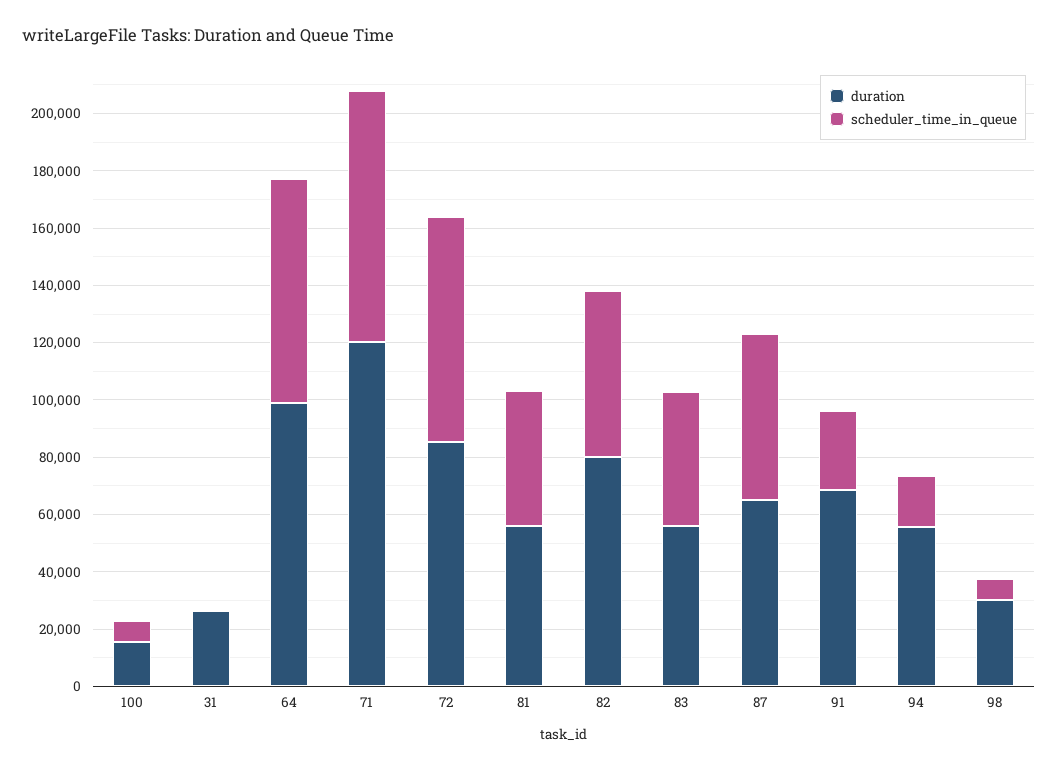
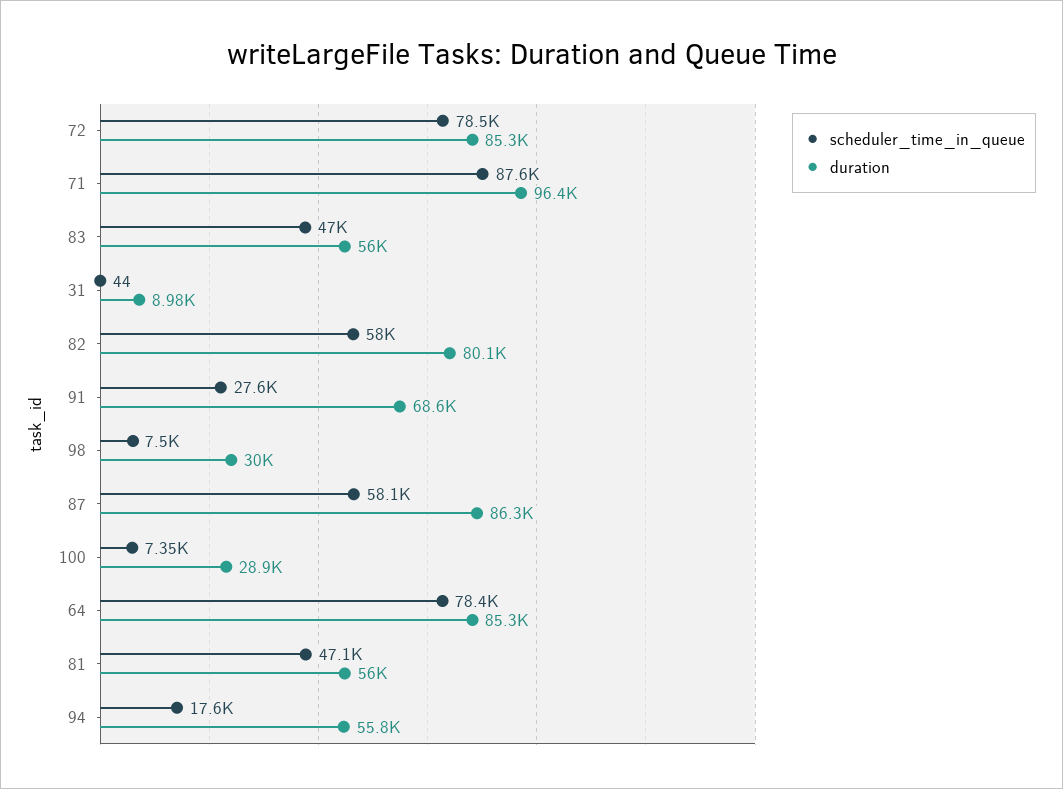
  {
    "duration": {
-     "100": 15000,
+     "100": 28900,
-     "31": 25000,
+     "31": 8980,
-     "64": 100000,
+     "64": 85300,
-     "71": 120000,
+     "71": 96400,
      "72": 85300,
      "81": 56000,
      "82": 80100,
      "83": 56000,
-     "87": 65000,
+     "87": 86300,
      "91": 68600,
      "94": 55800,
      "98": 30000
    },
    "scheduler_time_in_queue": {
      "100": 7350,
      "31": 44,
      "64": 78400,
      "71": 87600,
      "72": 78500,
      "81": 47100,
      "82": 58000,
      "83": 47000,
      "87": 58100,
      "91": 27600,
      "94": 17600,
      "98": 7500
    }
  }

